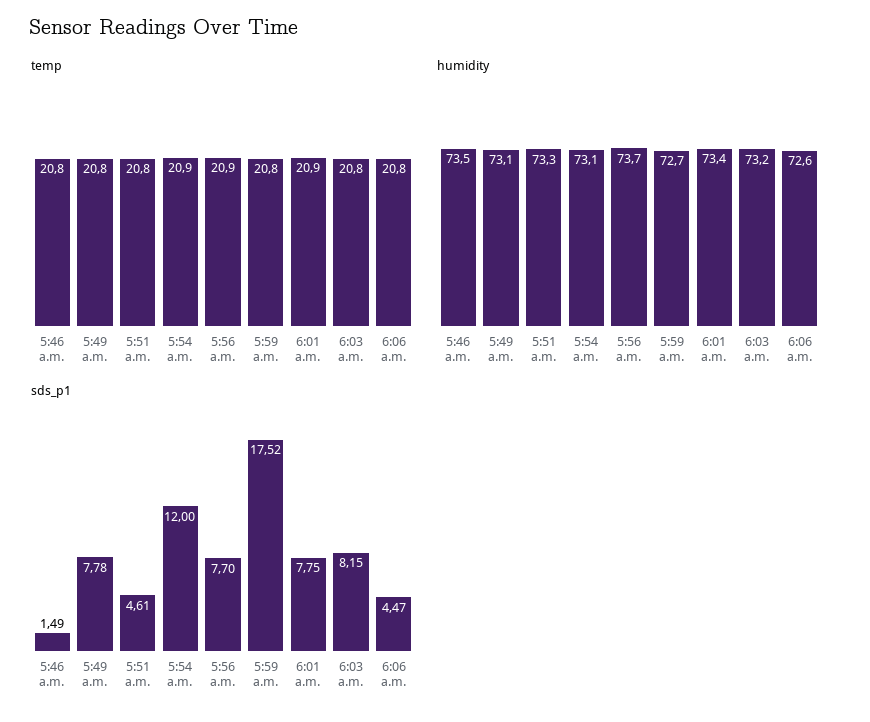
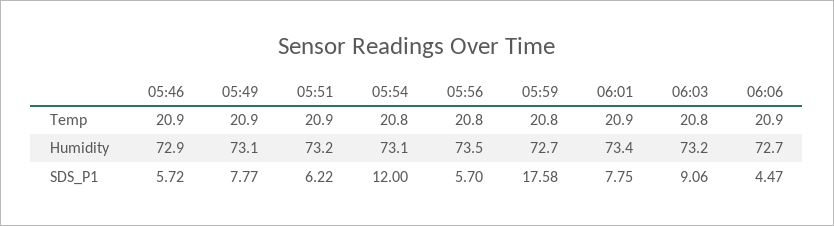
  {
    "temp": {
-     "5:46 a.m.": 20.8,
+     "5:46 a.m.": 20.9,
-     "5:49 a.m.": 20.8,
+     "5:49 a.m.": 20.9,
-     "5:51 a.m.": 20.8,
+     "5:51 a.m.": 20.9,
-     "5:54 a.m.": 20.9,
+     "5:54 a.m.": 20.8,
-     "5:56 a.m.": 20.9,
+     "5:56 a.m.": 20.8,
      "5:59 a.m.": 20.8,
      "6:01 a.m.": 20.9,
      "6:03 a.m.": 20.8,
-     "6:06 a.m.": 20.8
+     "6:06 a.m.": 20.9
    },
    "humidity": {
-     "5:46 a.m.": 73.5,
+     "5:46 a.m.": 72.9,
      "5:49 a.m.": 73.1,
-     "5:51 a.m.": 73.3,
+     "5:51 a.m.": 73.2,
      "5:54 a.m.": 73.1,
-     "5:56 a.m.": 73.7,
+     "5:56 a.m.": 73.5,
      "5:59 a.m.": 72.7,
      "6:01 a.m.": 73.4,
      "6:03 a.m.": 73.2,
-     "6:06 a.m.": 72.6
+     "6:06 a.m.": 72.7
    },
    "sds_p1": {
-     "5:46 a.m.": 1.49,
+     "5:46 a.m.": 5.72,
-     "5:49 a.m.": 7.78,
+     "5:49 a.m.": 7.77,
-     "5:51 a.m.": 4.61,
+     "5:51 a.m.": 6.22,
      "5:54 a.m.": 12,
-     "5:56 a.m.": 7.7,
+     "5:56 a.m.": 5.7,
-     "5:59 a.m.": 17.52,
+     "5:59 a.m.": 17.58,
      "6:01 a.m.": 7.75,
-     "6:03 a.m.": 8.15,
+     "6:03 a.m.": 9.06,
      "6:06 a.m.": 4.47
    }
  }

